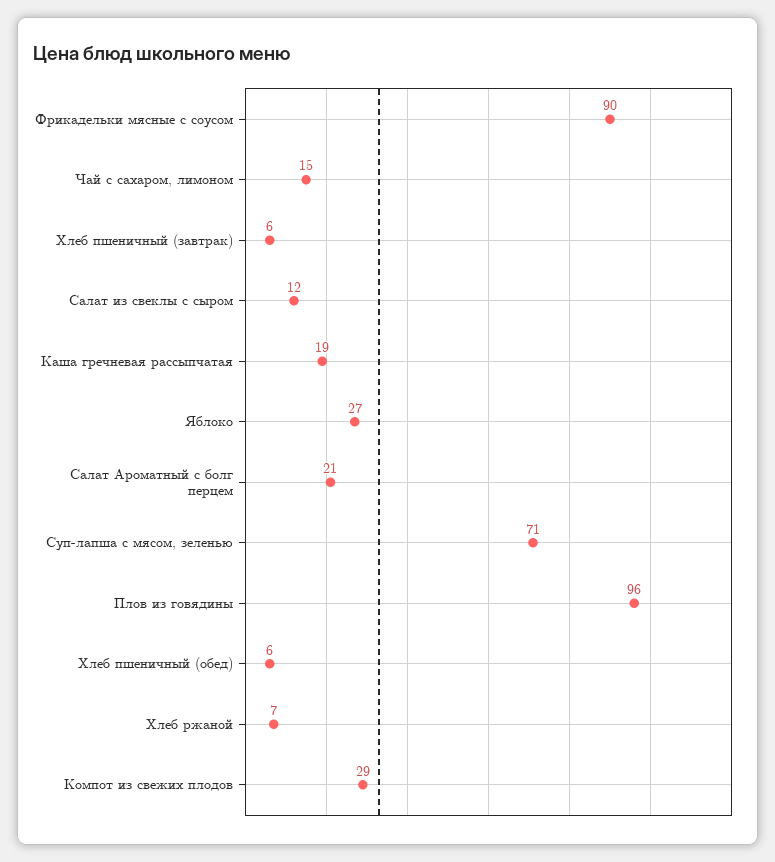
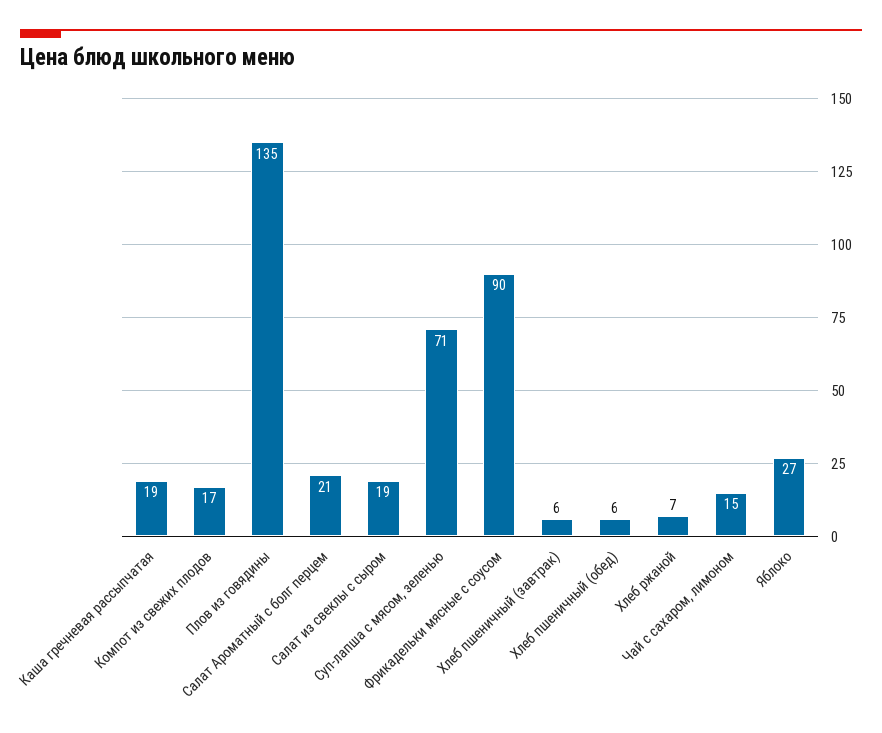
  {
    "Фрикадельки мясные с соусом": 90,
    "Чай с сахаром, лимоном": 15,
    "Хлеб пшеничный (завтрак)": 6,
-   "Салат из свеклы с сыром": 12,
+   "Салат из свеклы с сыром": 19,
    "Каша гречневая рассыпчатая": 19,
    "Яблоко": 27,
    "Салат Ароматный с болг перцем": 21,
    "Суп-лапша с мясом, зеленью": 71,
-   "Плов из говядины": 96,
+   "Плов из говядины": 135,
    "Хлеб пшеничный (обед)": 6,
    "Хлеб ржаной": 7,
-   "Компот из свежих плодов": 29
+   "Компот из свежих плодов": 17
  }

